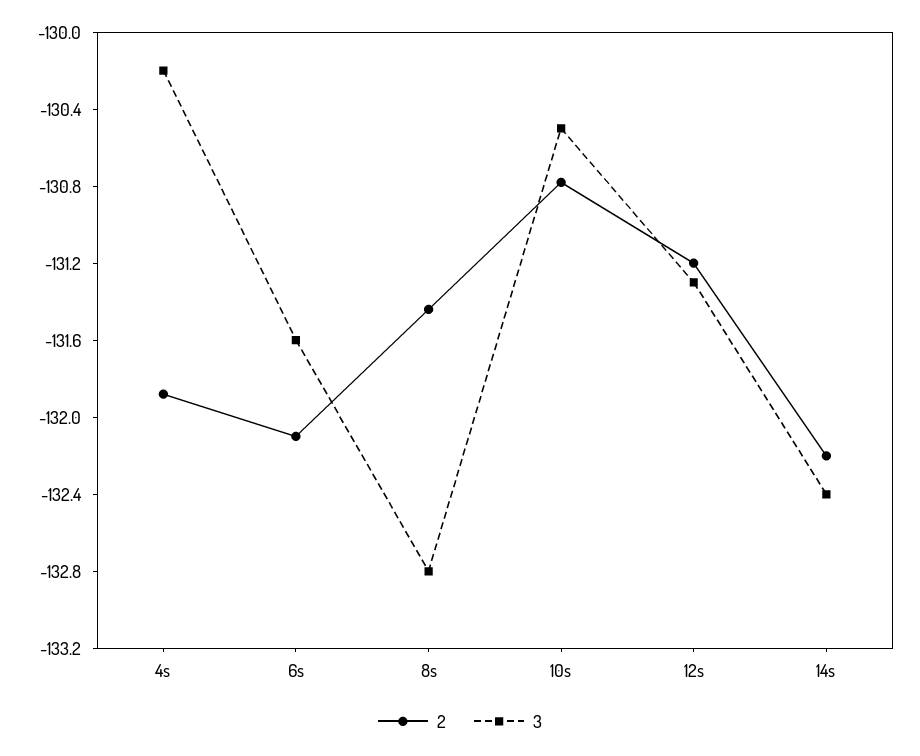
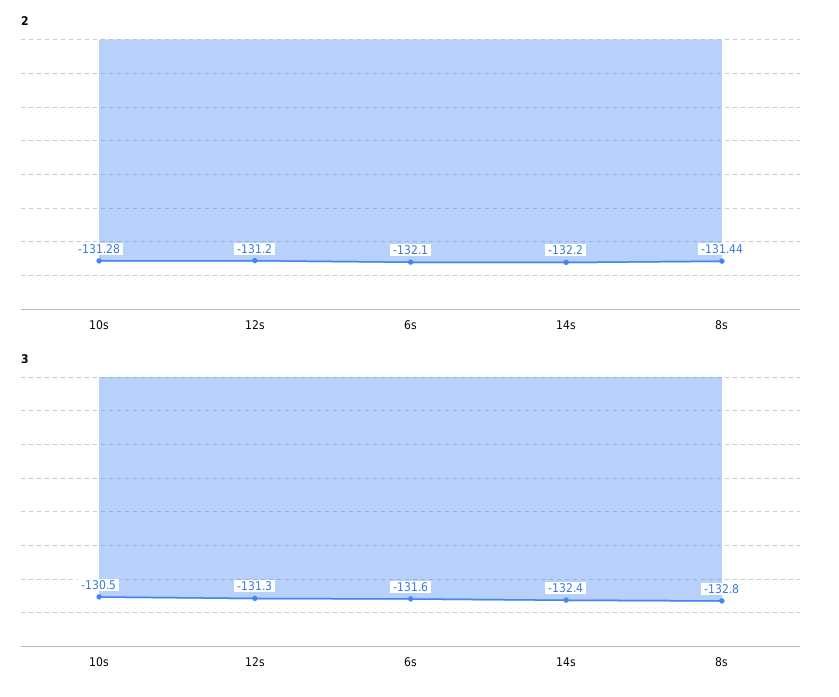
  {
    "2": {
-     "4s": -131.9,
      "6s": -132.1,
      "8s": -131.44,
-     "10s": -130.8,
+     "10s": -131.28,
      "12s": -131.2,
      "14s": -132.2
    },
    "3": {
-     "4s": -130.2,
      "6s": -131.6,
      "8s": -132.8,
      "10s": -130.5,
      "12s": -131.3,
      "14s": -132.4
    }
  }

